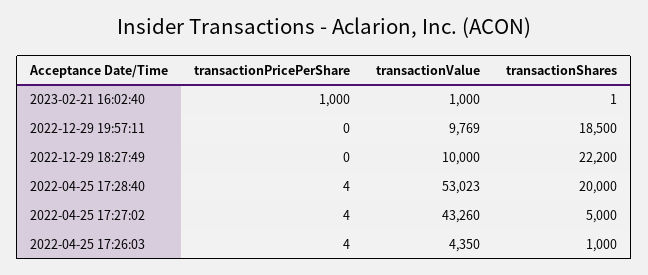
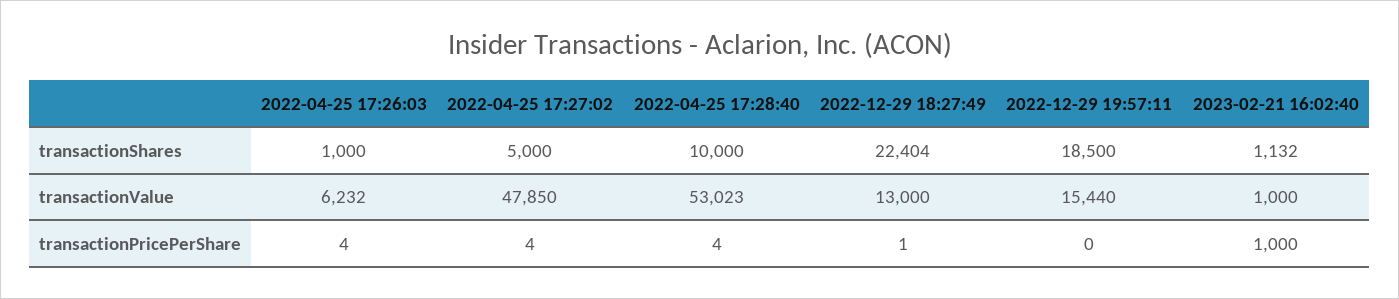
  {
    "transactionPricePerShare": {
      "2023-02-21 16:02:40": 1000,
      "2022-12-29 19:57:11": 0,
-     "2022-12-29 18:27:49": 0,
+     "2022-12-29 18:27:49": 1,
      "2022-04-25 17:28:40": 4,
      "2022-04-25 17:27:02": 4,
      "2022-04-25 17:26:03": 4
    },
    "transactionValue": {
      "2023-02-21 16:02:40": 1000,
-     "2022-12-29 19:57:11": 9769,
+     "2022-12-29 19:57:11": 15440,
-     "2022-12-29 18:27:49": 10000,
+     "2022-12-29 18:27:49": 13000,
      "2022-04-25 17:28:40": 53023,
-     "2022-04-25 17:27:02": 43260,
+     "2022-04-25 17:27:02": 47850,
-     "2022-04-25 17:26:03": 4350
+     "2022-04-25 17:26:03": 6232
    },
    "transactionShares": {
-     "2023-02-21 16:02:40": 1,
+     "2023-02-21 16:02:40": 1132,
      "2022-12-29 19:57:11": 18500,
-     "2022-12-29 18:27:49": 22200,
+     "2022-12-29 18:27:49": 22404,
-     "2022-04-25 17:28:40": 20000,
+     "2022-04-25 17:28:40": 10000,
      "2022-04-25 17:27:02": 5000,
      "2022-04-25 17:26:03": 1000
    }
  }

